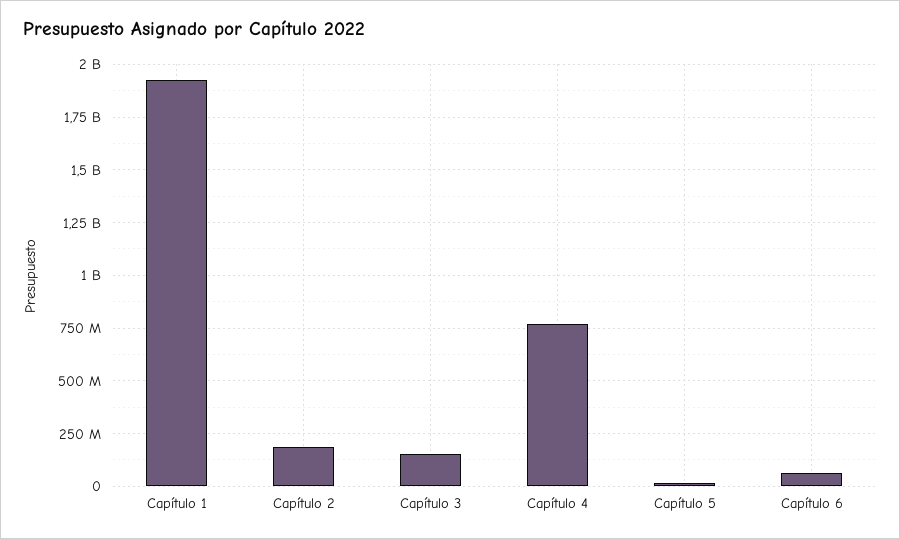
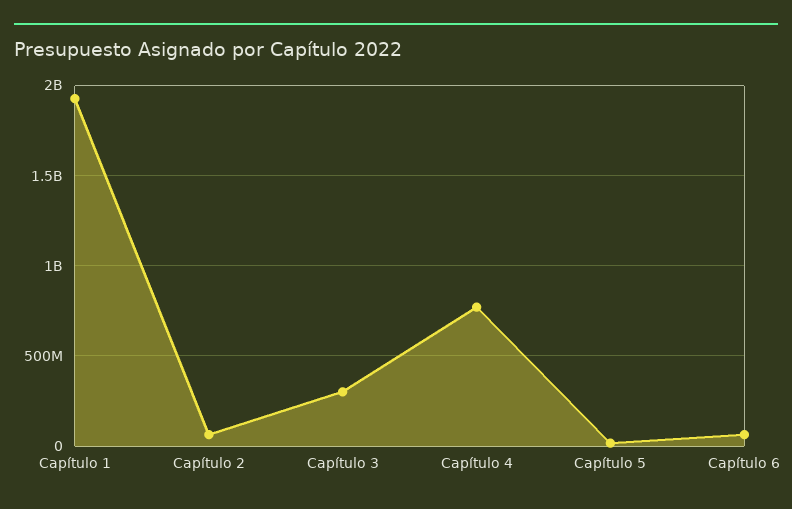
  {
    "Capítulo 1": 1950000000,
-   "Capítulo 2": 200000000,
+   "Capítulo 2": 50000000,
-   "Capítulo 3": 150000000,
+   "Capítulo 3": 300000000,
    "Capítulo 4": 750000000,
    "Capítulo 5": 0,
    "Capítulo 6": 50000000
  }

